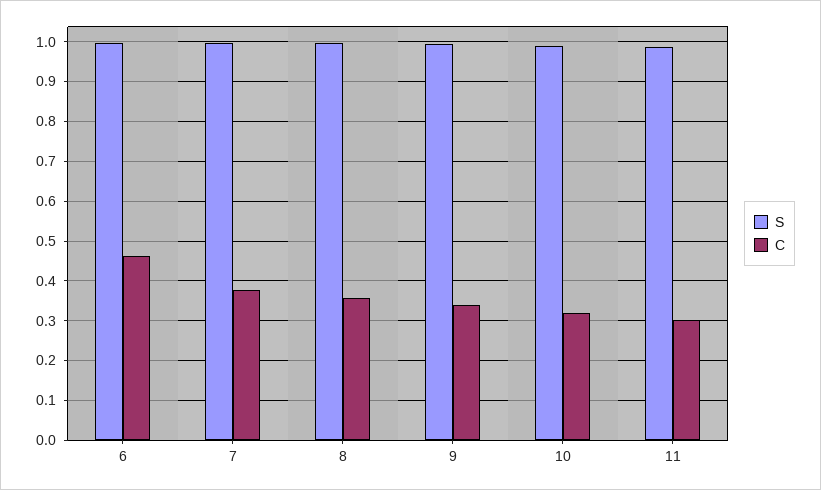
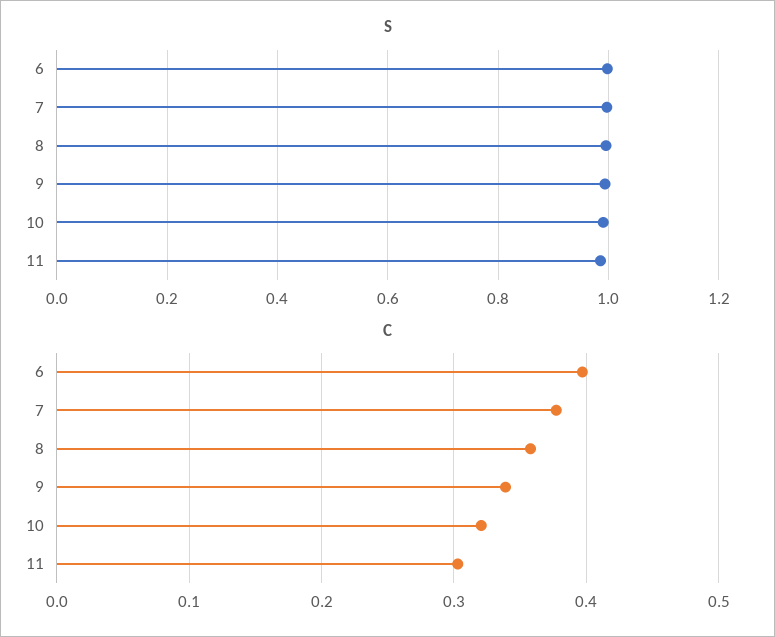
  {
    "S": {
      "6": 1,
      "7": 1,
      "8": 1,
      "9": 1,
      "10": 1,
      "11": 0.98
    },
    "C": {
-     "6": 0.46,
+     "6": 0.4,
      "7": 0.38,
      "8": 0.36,
      "9": 0.34,
      "10": 0.32,
      "11": 0.3
    }
  }

